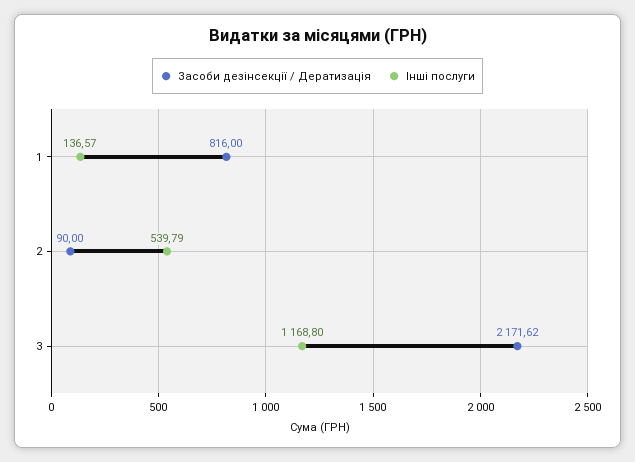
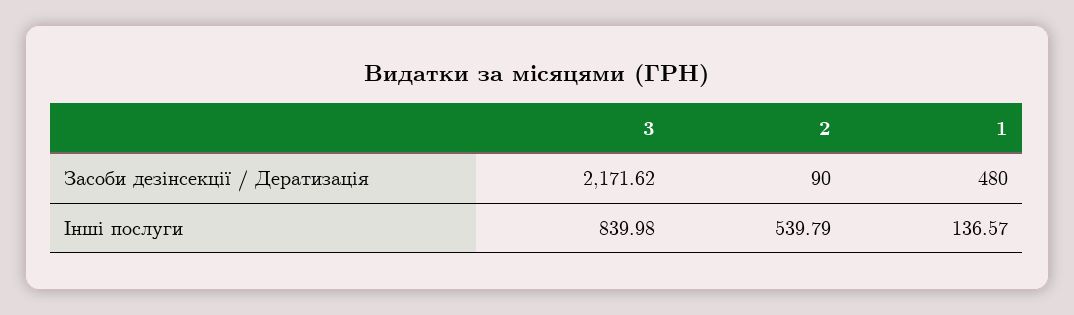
  {
    "Засоби дезінсекції / Дератизація": {
-     "1": 816,
+     "1": 480,
      "2": 90,
      "3": 2171.62
    },
    "Інші послуги": {
      "1": 136.57,
      "2": 539.79,
-     "3": 1168.8
+     "3": 839.98
    }
  }

